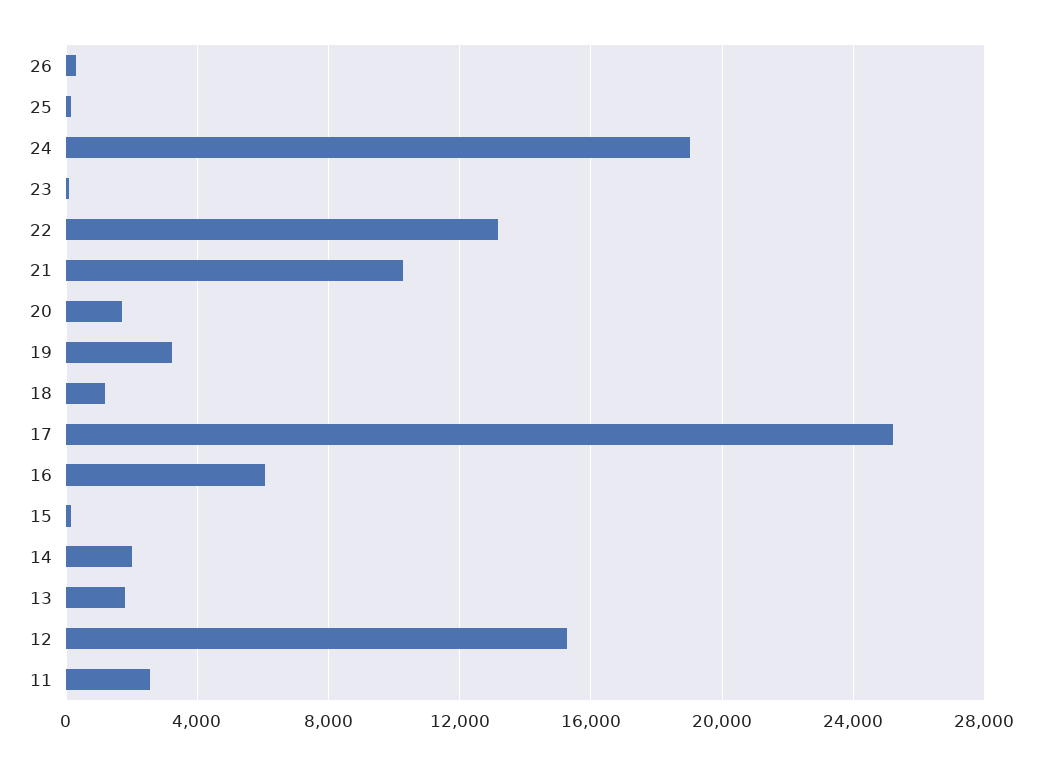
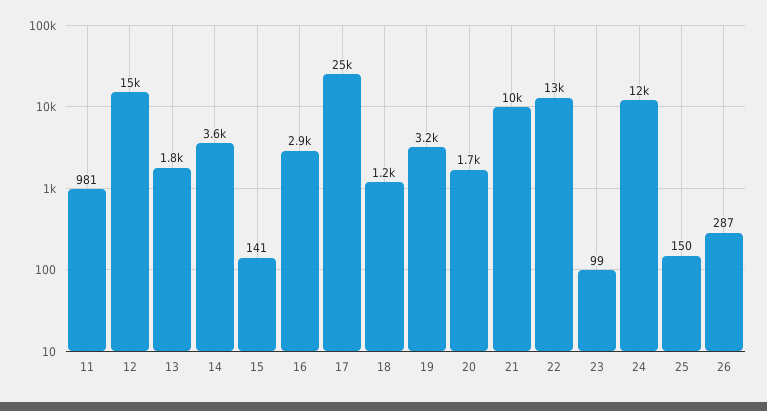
  {
    "26": 287,
    "25": 150,
-   "24": 19000,
+   "24": 12000,
    "23": 99,
    "22": 13000,
    "21": 10000,
    "20": 1700,
    "19": 3200,
    "18": 1200,
    "17": 25000,
-   "16": 6000,
+   "16": 2900,
    "15": 141,
-   "14": 2000,
+   "14": 3600,
    "13": 1800,
    "12": 15000,
-   "11": 2500
+   "11": 981
  }

